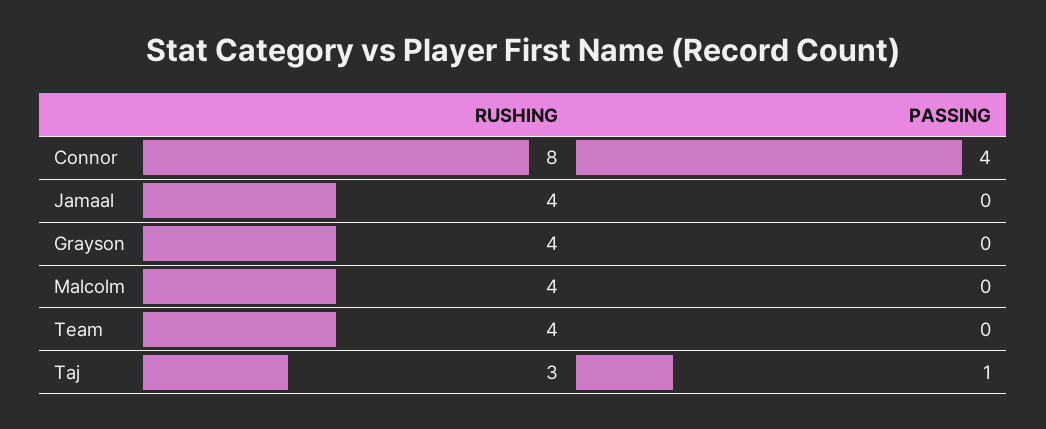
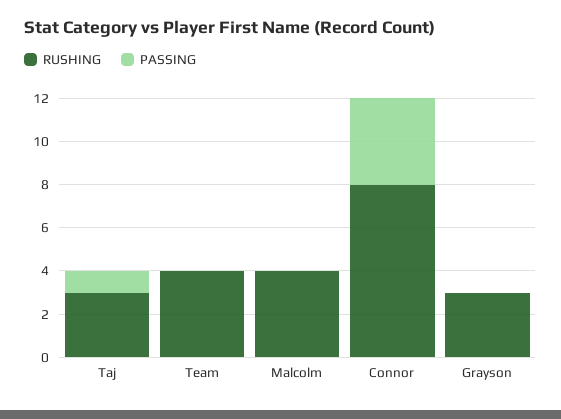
  {
    "RUSHING": {
      "Connor": 8,
-     "Jamaal": 4,
-     "Grayson": 4,
+     "Grayson": 3,
      "Malcolm": 4,
      "Team": 4,
      "Taj": 3
    },
    "PASSING": {
      "Connor": 4,
-     "Jamaal": 0,
      "Grayson": 0,
      "Malcolm": 0,
      "Team": 0,
      "Taj": 1
    }
  }

